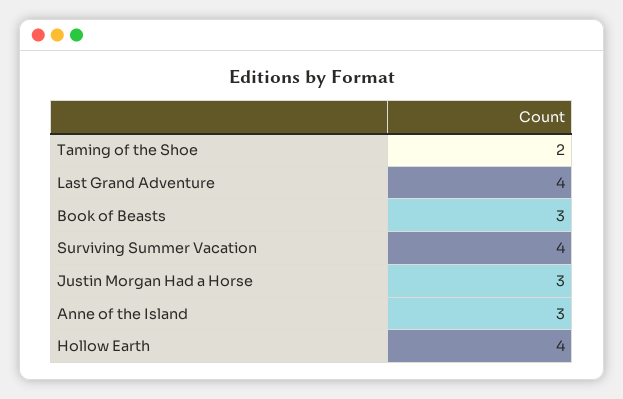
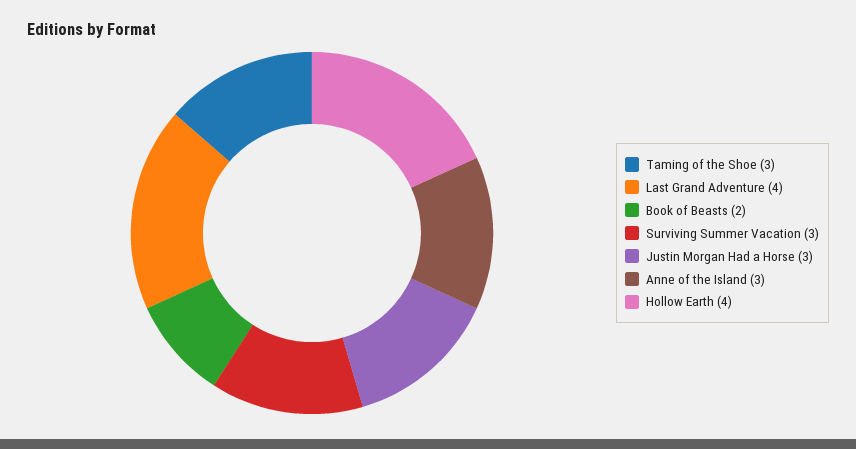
  {
-   "Taming of the Shoe": 2,
+   "Taming of the Shoe": 3,
    "Last Grand Adventure": 4,
-   "Book of Beasts": 3,
+   "Book of Beasts": 2,
-   "Surviving Summer Vacation": 4,
+   "Surviving Summer Vacation": 3,
    "Justin Morgan Had a Horse": 3,
    "Anne of the Island": 3,
    "Hollow Earth": 4
  }

